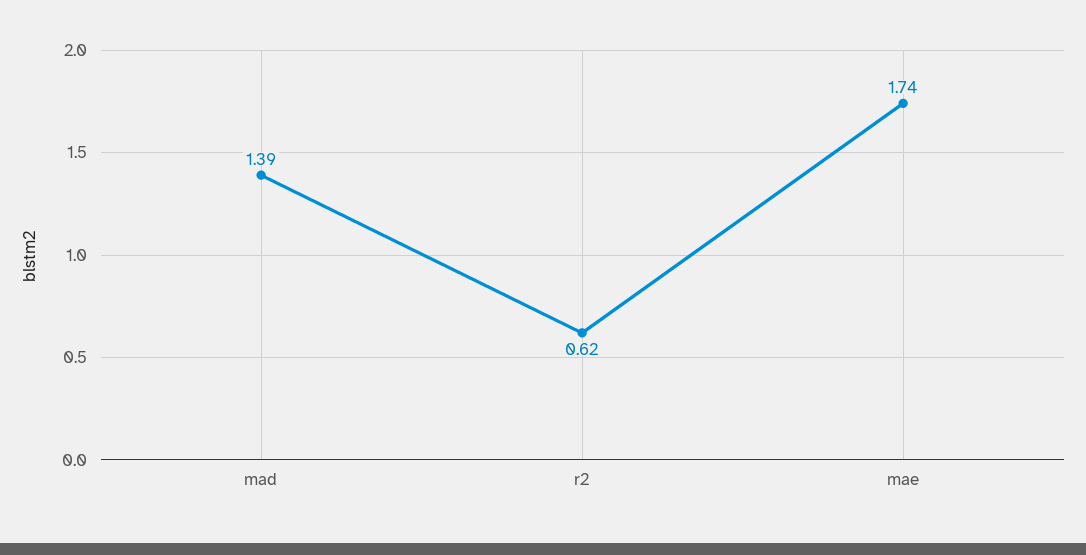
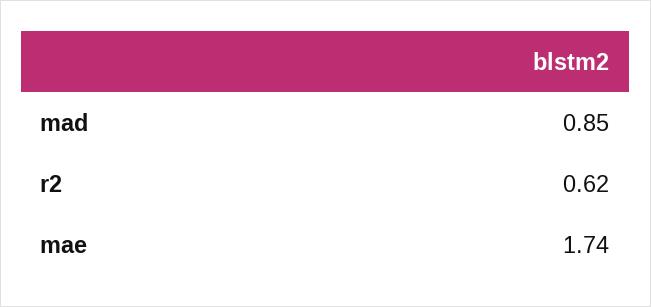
  {
-   "mad": 1.39,
+   "mad": 0.85,
    "r2": 0.62,
    "mae": 1.74
  }

